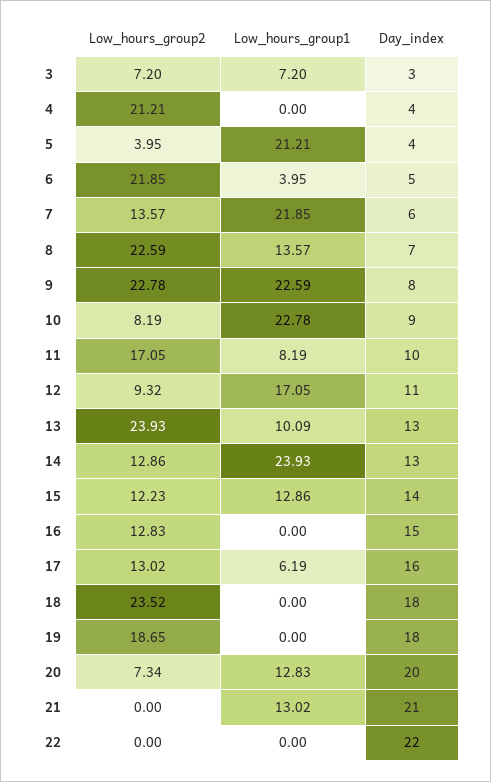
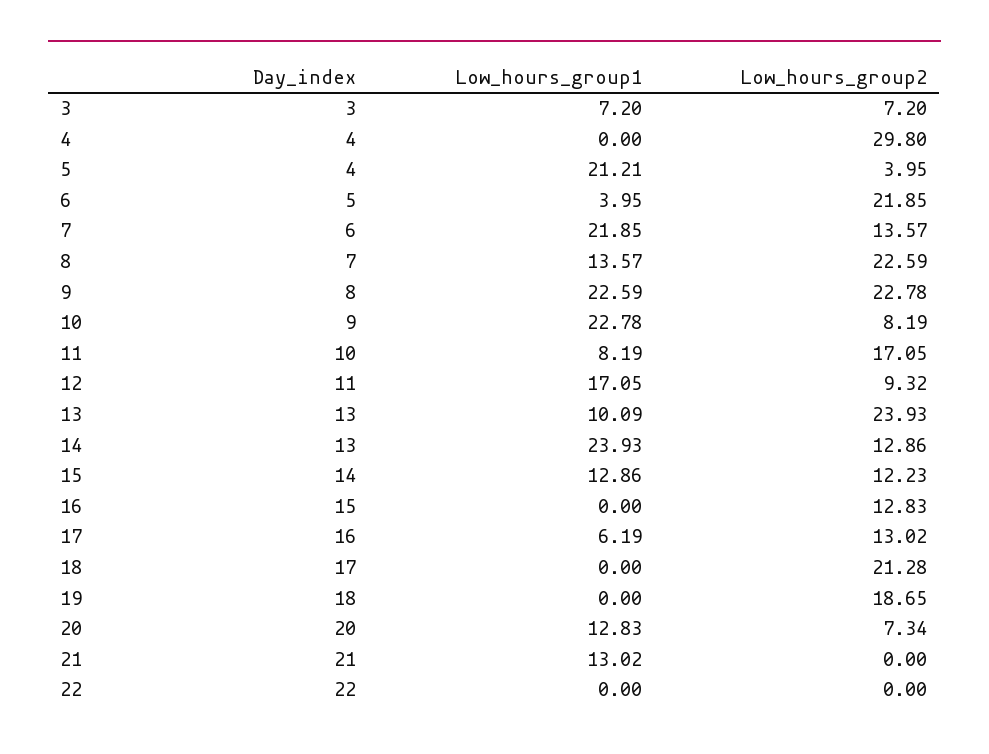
  {
    "Low_hours_group2": {
      "3": 7.2,
-     "4": 21.21,
+     "4": 29.8,
      "5": 3.95,
      "6": 21.85,
      "7": 13.57,
      "8": 22.59,
      "9": 22.78,
      "10": 8.19,
      "11": 17.05,
      "12": 9.32,
      "13": 23.93,
      "14": 12.86,
      "15": 12.23,
      "16": 12.83,
      "17": 13.02,
-     "18": 23.52,
+     "18": 21.28,
      "19": 18.65,
      "20": 7.34,
      "21": 0,
      "22": 0
    },
    "Low_hours_group1": {
      "3": 7.2,
      "4": 0,
      "5": 21.21,
      "6": 3.95,
      "7": 21.85,
      "8": 13.57,
      "9": 22.59,
      "10": 22.78,
      "11": 8.19,
      "12": 17.05,
      "13": 10.09,
      "14": 23.93,
      "15": 12.86,
      "16": 0,
      "17": 6.19,
      "18": 0,
      "19": 0,
      "20": 12.83,
      "21": 13.02,
      "22": 0
    },
    "Day_index": {
      "3": 3,
      "4": 4,
      "5": 4,
      "6": 5,
      "7": 6,
      "8": 7,
      "9": 8,
      "10": 9,
      "11": 10,
      "12": 11,
      "13": 13,
      "14": 13,
      "15": 14,
      "16": 15,
      "17": 16,
-     "18": 18,
+     "18": 17,
      "19": 18,
      "20": 20,
      "21": 21,
      "22": 22
    }
  }

